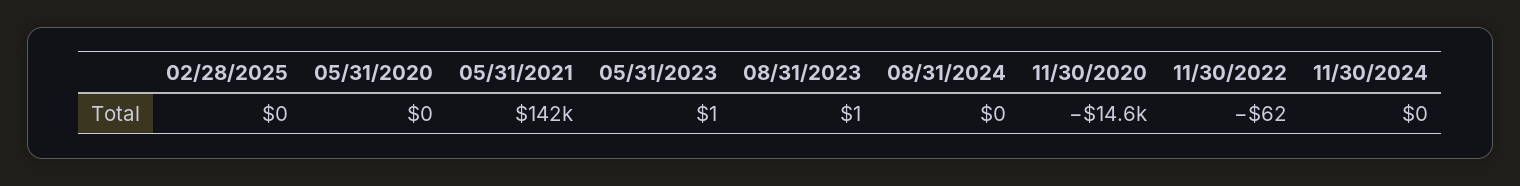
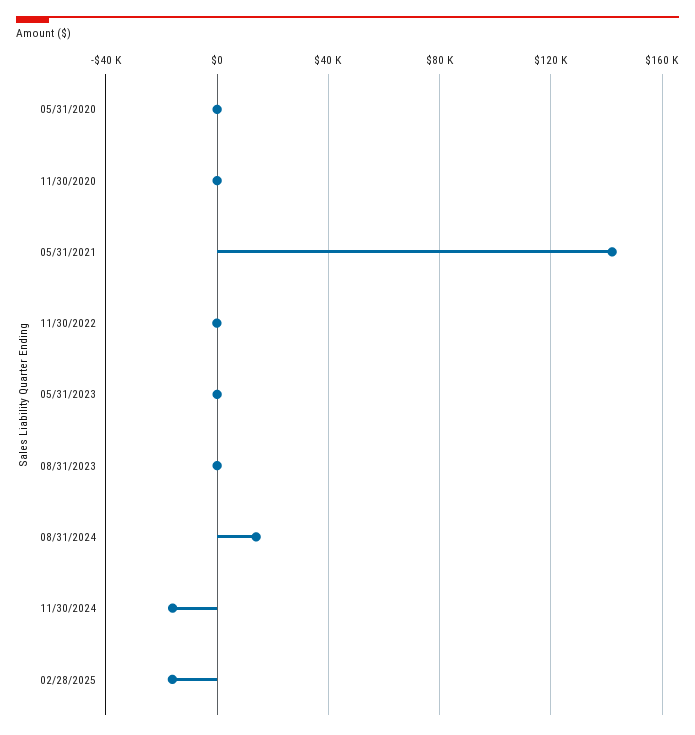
  {
-   "02/28/2025": 0,
+   "02/28/2025": -15000,
    "05/31/2020": 0,
    "05/31/2021": 142000,
    "05/31/2023": 1,
    "08/31/2023": 1,
-   "08/31/2024": 0,
+   "08/31/2024": 15000,
-   "11/30/2020": -14600,
+   "11/30/2020": 0,
    "11/30/2022": -62,
-   "11/30/2024": 0
+   "11/30/2024": -15000
  }

